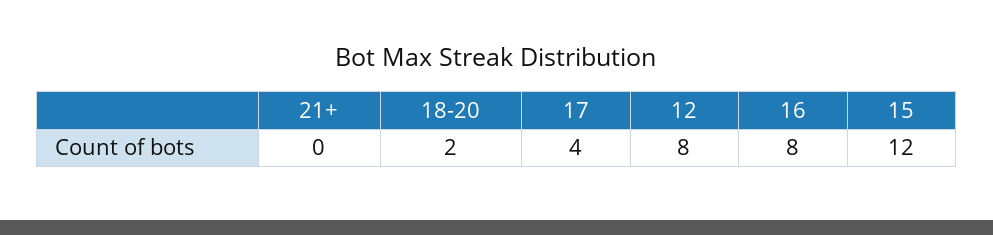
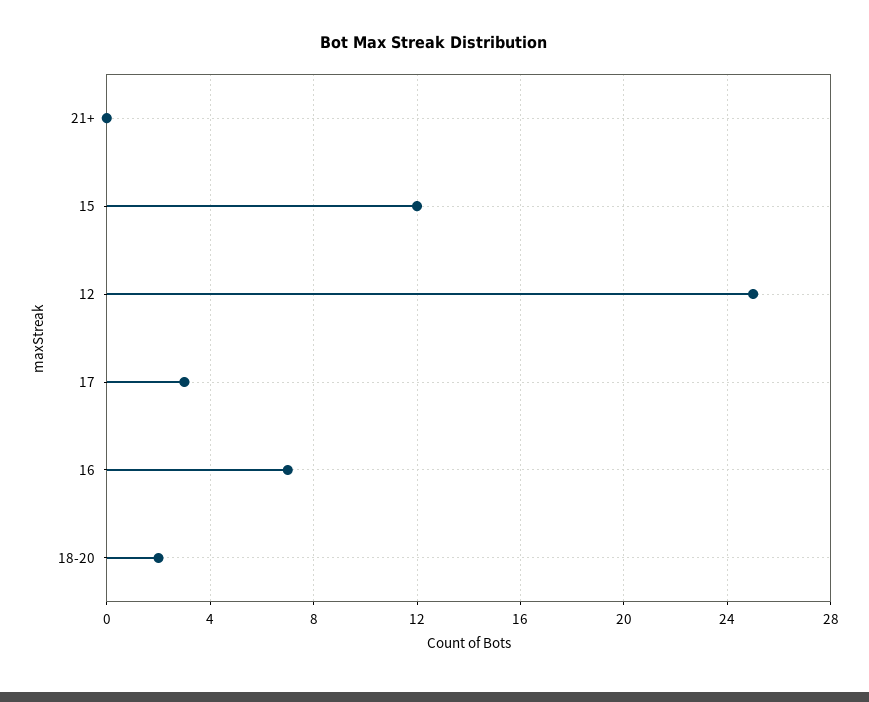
  {
    "21+": 0,
    "18-20": 2,
-   "17": 4,
+   "17": 3,
-   "12": 8,
+   "12": 25,
-   "16": 8,
+   "16": 7,
    "15": 12
  }

